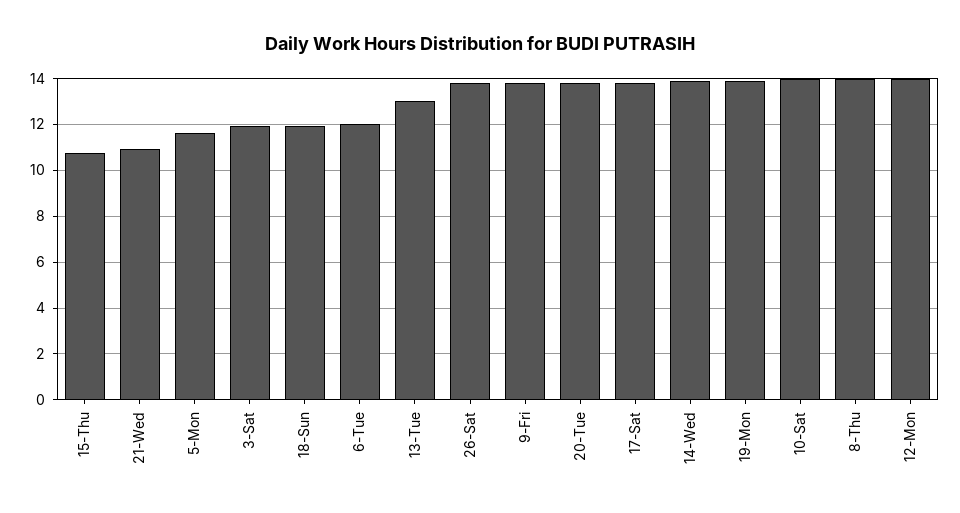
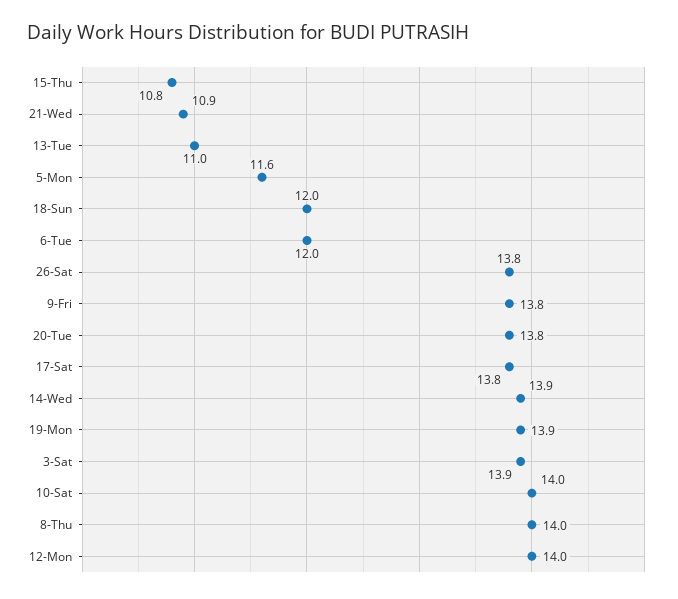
  {
    "15-Thu": 10.8,
    "21-Wed": 10.9,
    "5-Mon": 11.6,
-   "3-Sat": 12,
+   "3-Sat": 13.9,
    "18-Sun": 12,
    "6-Tue": 12,
-   "13-Tue": 13,
+   "13-Tue": 11,
    "26-Sat": 13.8,
    "9-Fri": 13.8,
    "20-Tue": 13.8,
    "17-Sat": 13.8,
    "14-Wed": 13.9,
    "19-Mon": 13.9,
    "10-Sat": 14,
    "8-Thu": 14,
    "12-Mon": 14
  }

